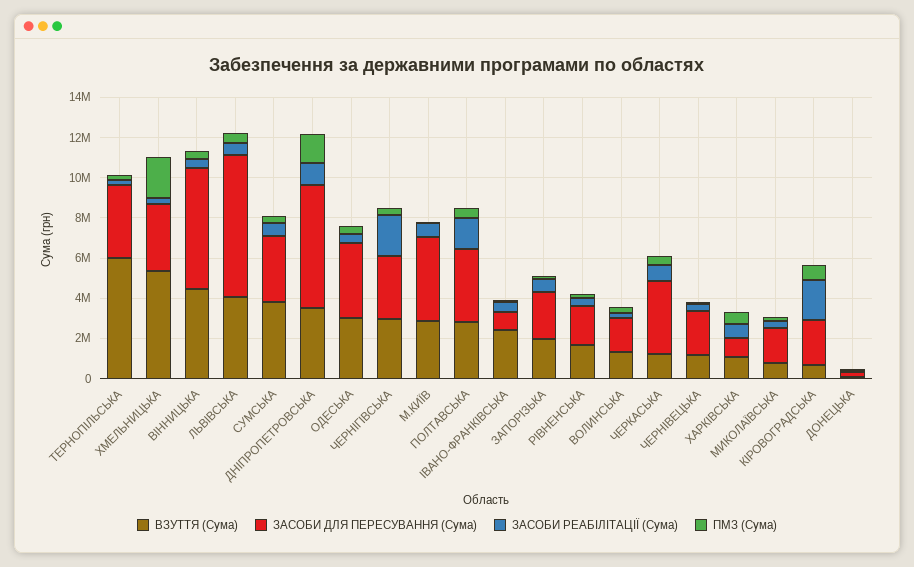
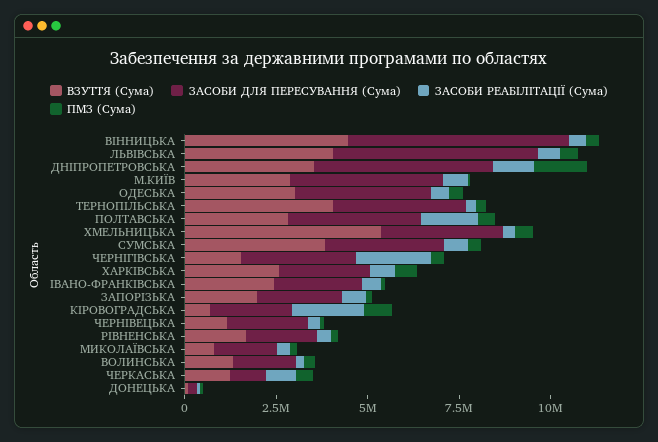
  {
    "ВЗУТТЯ (Сума)": {
-     "ТЕРНОПІЛЬСЬКА": 6000000,
+     "ТЕРНОПІЛЬСЬКА": 4000000,
      "ХМЕЛЬНИЦЬКА": 5500000,
      "ВІННИЦЬКА": 4500000,
      "ЛЬВІВСЬКА": 4000000,
      "СУМСЬКА": 4000000,
      "ДНІПРОПЕТРОВСЬКА": 3500000,
      "ОДЕСЬКА": 3000000,
-     "ЧЕРНІГІВСЬКА": 3000000,
+     "ЧЕРНІГІВСЬКА": 1500000,
      "М.КИЇВ": 3000000,
      "ПОЛТАВСЬКА": 3000000,
      "ІВАНО-ФРАНКІВСЬКА": 2500000,
      "ЗАПОРІЗЬКА": 2000000,
      "РІВНЕНСЬКА": 1500000,
      "ВОЛИНСЬКА": 1500000,
      "ЧЕРКАСЬКА": 1000000,
      "ЧЕРНІВЕЦЬКА": 1000000,
-     "ХАРКІВСЬКА": 1000000,
+     "ХАРКІВСЬКА": 2500000,
      "МИКОЛАЇВСЬКА": 1000000,
      "КІРОВОГРАДСЬКА": 500000,
      "ДОНЕЦЬКА": 0
    },
    "ЗАСОБИ ДЛЯ ПЕРЕСУВАННЯ (Сума)": {
      "ТЕРНОПІЛЬСЬКА": 3500000,
      "ХМЕЛЬНИЦЬКА": 3500000,
      "ВІННИЦЬКА": 6000000,
-     "ЛЬВІВСЬКА": 7000000,
+     "ЛЬВІВСЬКА": 5500000,
      "СУМСЬКА": 3500000,
-     "ДНІПРОПЕТРОВСЬКА": 6000000,
+     "ДНІПРОПЕТРОВСЬКА": 5000000,
      "ОДЕСЬКА": 3500000,
      "ЧЕРНІГІВСЬКА": 3000000,
      "М.КИЇВ": 4000000,
      "ПОЛТАВСЬКА": 3500000,
-     "ІВАНО-ФРАНКІВСЬКА": 1000000,
+     "ІВАНО-ФРАНКІВСЬКА": 2500000,
      "ЗАПОРІЗЬКА": 2500000,
      "РІВНЕНСЬКА": 2000000,
      "ВОЛИНСЬКА": 1500000,
-     "ЧЕРКАСЬКА": 3500000,
+     "ЧЕРКАСЬКА": 1000000,
      "ЧЕРНІВЕЦЬКА": 2000000,
-     "ХАРКІВСЬКА": 1000000,
+     "ХАРКІВСЬКА": 2500000,
      "МИКОЛАЇВСЬКА": 1500000,
      "КІРОВОГРАДСЬКА": 2500000,
      "ДОНЕЦЬКА": 0
    },
    "ЗАСОБИ РЕАБІЛІТАЦІЇ (Сума)": {
      "ТЕРНОПІЛЬСЬКА": 500000,
      "ХМЕЛЬНИЦЬКА": 500000,
      "ВІННИЦЬКА": 500000,
      "ЛЬВІВСЬКА": 500000,
      "СУМСЬКА": 500000,
      "ДНІПРОПЕТРОВСЬКА": 1000000,
      "ОДЕСЬКА": 500000,
      "ЧЕРНІГІВСЬКА": 2000000,
      "М.КИЇВ": 500000,
      "ПОЛТАВСЬКА": 1500000,
      "ІВАНО-ФРАНКІВСЬКА": 500000,
      "ЗАПОРІЗЬКА": 500000,
      "РІВНЕНСЬКА": 500000,
      "ВОЛИНСЬКА": 0,
      "ЧЕРКАСЬКА": 1000000,
      "ЧЕРНІВЕЦЬКА": 500000,
      "ХАРКІВСЬКА": 500000,
      "МИКОЛАЇВСЬКА": 500000,
      "КІРОВОГРАДСЬКА": 2000000,
      "ДОНЕЦЬКА": 0
    },
    "ПМЗ (Сума)": {
      "ТЕРНОПІЛЬСЬКА": 500000,
-     "ХМЕЛЬНИЦЬКА": 2000000,
+     "ХМЕЛЬНИЦЬКА": 500000,
      "ВІННИЦЬКА": 500000,
      "ЛЬВІВСЬКА": 500000,
      "СУМСЬКА": 500000,
      "ДНІПРОПЕТРОВСЬКА": 1500000,
      "ОДЕСЬКА": 500000,
      "ЧЕРНІГІВСЬКА": 500000,
      "М.КИЇВ": 0,
      "ПОЛТАВСЬКА": 500000,
      "ІВАНО-ФРАНКІВСЬКА": 0,
      "ЗАПОРІЗЬКА": 0,
      "РІВНЕНСЬКА": 0,
      "ВОЛИНСЬКА": 500000,
      "ЧЕРКАСЬКА": 500000,
      "ЧЕРНІВЕЦЬКА": 0,
      "ХАРКІВСЬКА": 500000,
      "МИКОЛАЇВСЬКА": 0,
      "КІРОВОГРАДСЬКА": 1000000,
      "ДОНЕЦЬКА": 0
    }
  }

